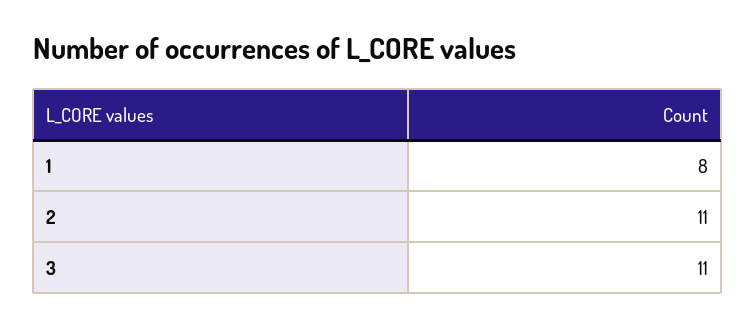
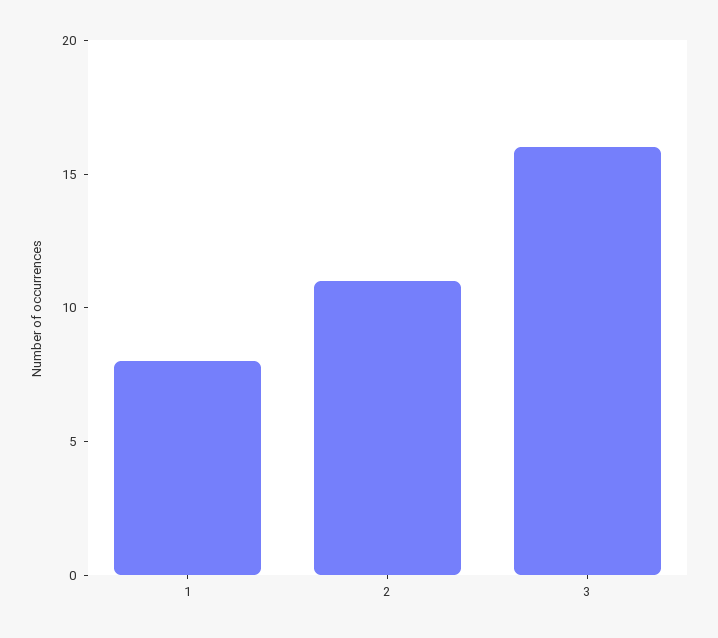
  {
    "1": 8,
    "2": 11,
-   "3": 11
+   "3": 16
  }

